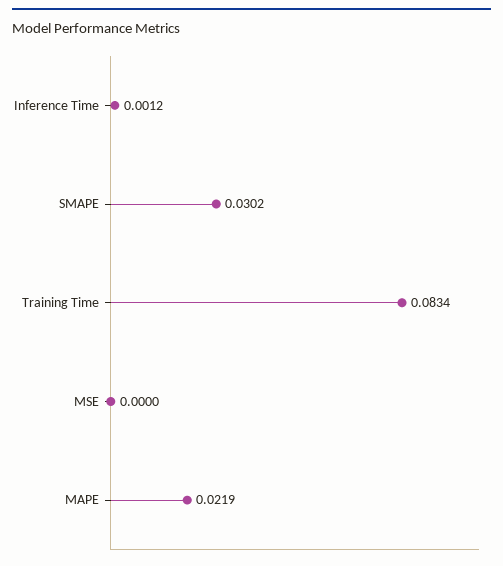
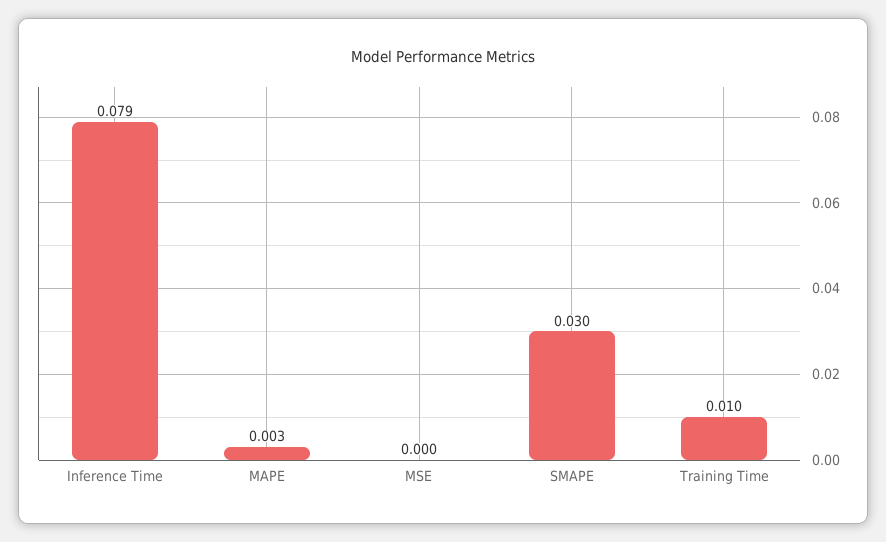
  {
-   "Inference Time": 0.0012,
+   "Inference Time": 0.079,
    "SMAPE": 0.0302,
-   "Training Time": 0.0834,
+   "Training Time": 0.01,
    "MSE": 0,
-   "MAPE": 0.0219
+   "MAPE": 0.003
  }

